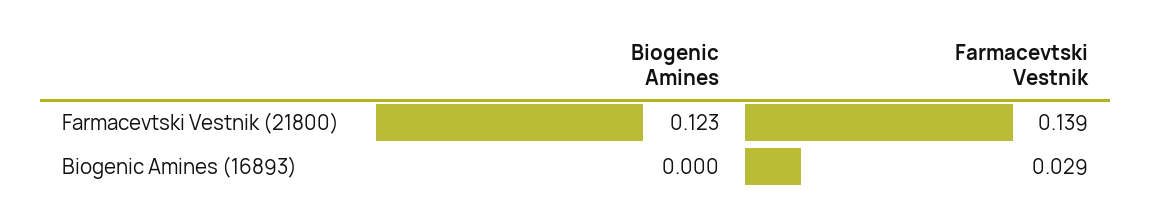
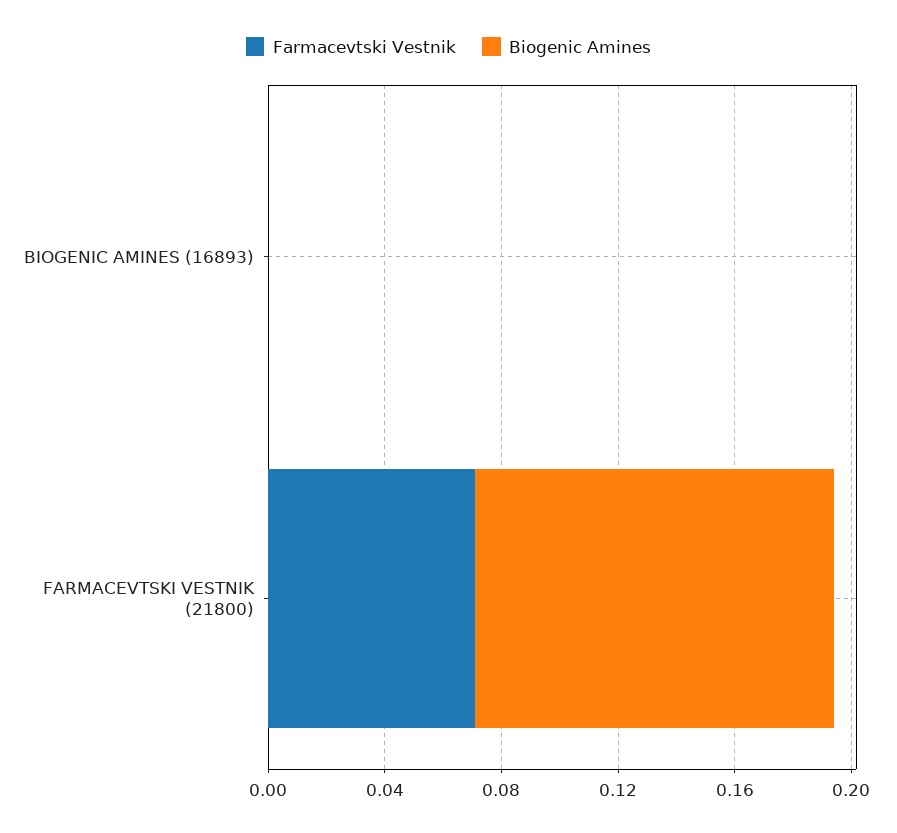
  {
    "Biogenic Amines": {
      "Farmacevtski Vestnik (21800)": 0.123,
      "Biogenic Amines (16893)": 0
    },
    "Farmacevtski Vestnik": {
-     "Farmacevtski Vestnik (21800)": 0.139,
+     "Farmacevtski Vestnik (21800)": 0.07,
-     "Biogenic Amines (16893)": 0.029
+     "Biogenic Amines (16893)": 0
    }
  }

